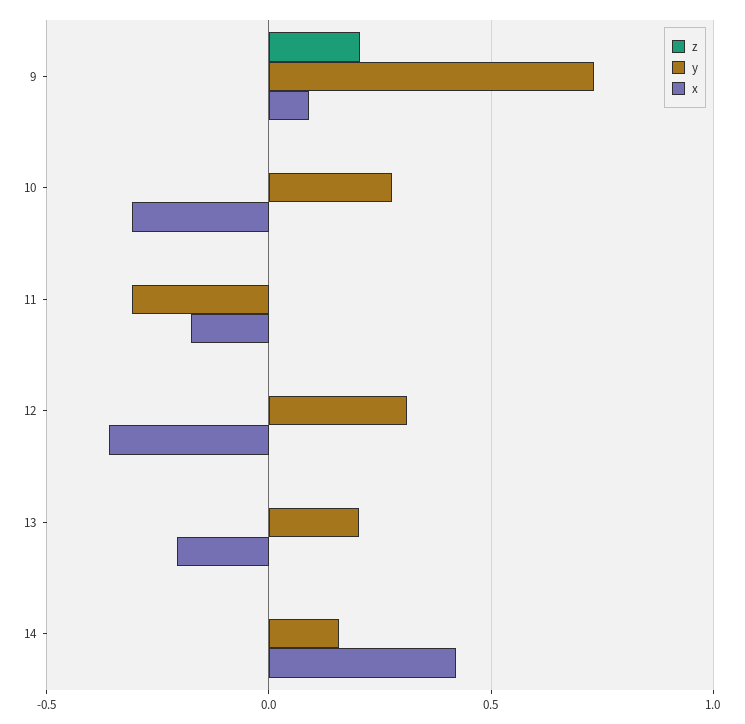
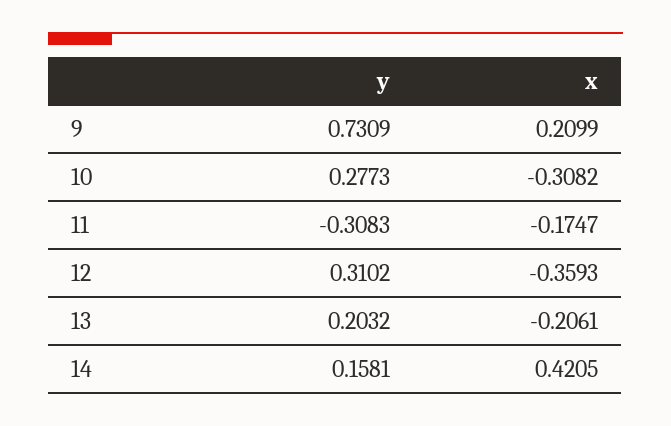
  {
-   "z": {
-     "9": 0.2,
-     "10": 0,
-     "11": 0,
-     "12": 0,
-     "13": 0,
-     "14": 0
-   },
    "y": {
      "9": 0.7309,
      "10": 0.2773,
      "11": -0.3083,
      "12": 0.3102,
      "13": 0.2032,
      "14": 0.1581
    },
    "x": {
-     "9": 0.1,
+     "9": 0.2099,
      "10": -0.3082,
      "11": -0.1747,
      "12": -0.3593,
      "13": -0.2061,
      "14": 0.4205
    }
  }

